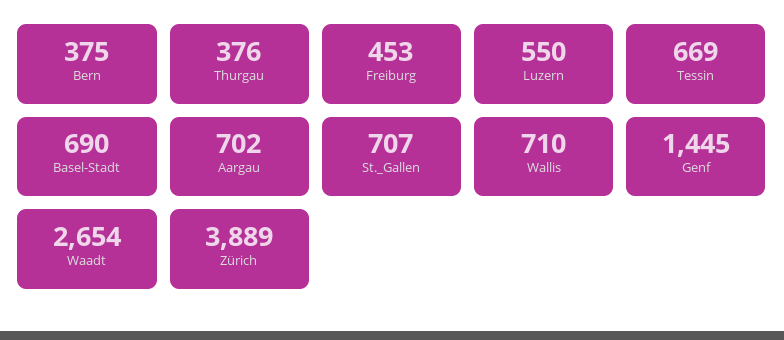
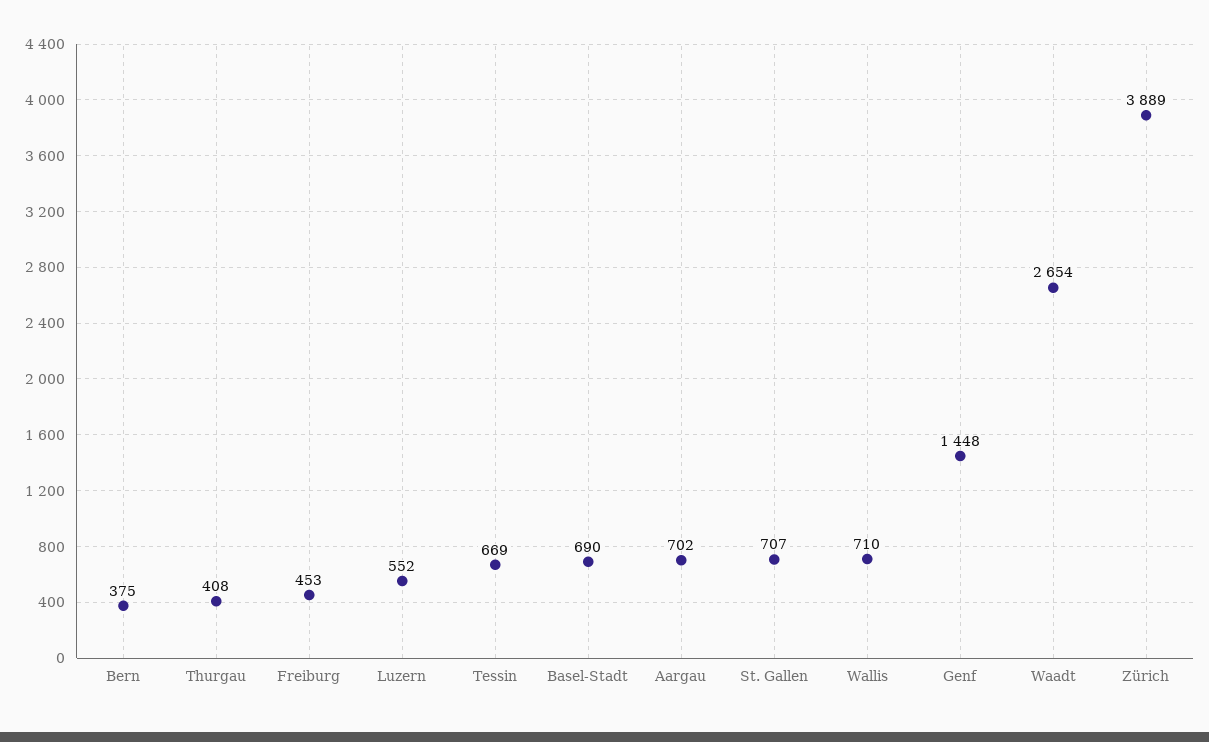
  {
    "Bern": 375,
-   "Thurgau": 376,
+   "Thurgau": 408,
    "Freiburg": 453,
-   "Luzern": 550,
+   "Luzern": 552,
    "Tessin": 669,
    "Basel-Stadt": 690,
    "Aargau": 702,
    "St._Gallen": 707,
    "Wallis": 710,
-   "Genf": 1445,
+   "Genf": 1448,
    "Waadt": 2654,
    "Zürich": 3889
  }

